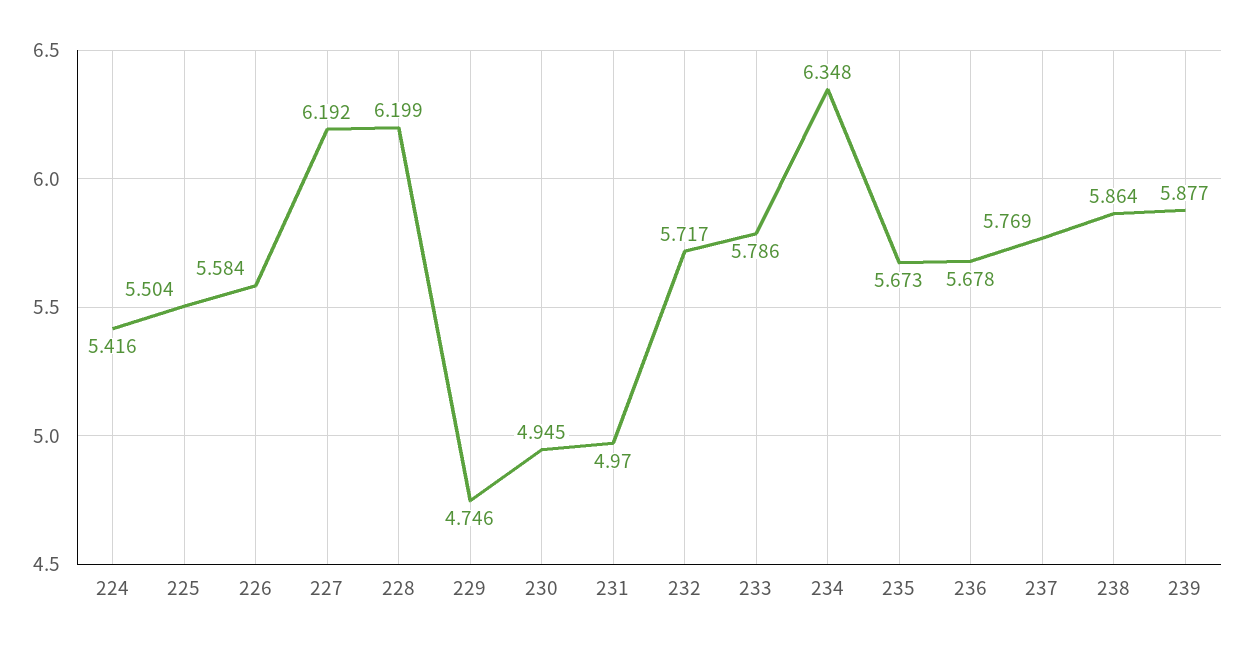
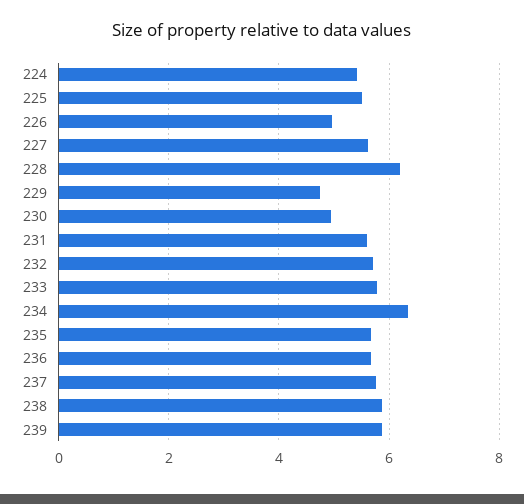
  {
    "224": 5.416,
    "225": 5.504,
-   "226": 5.584,
+   "226": 5,
-   "227": 6.192,
+   "227": 5.6,
    "228": 6.199,
    "229": 4.746,
    "230": 4.945,
-   "231": 4.97,
+   "231": 5.6,
    "232": 5.717,
    "233": 5.786,
    "234": 6.348,
    "235": 5.673,
    "236": 5.678,
    "237": 5.769,
    "238": 5.864,
    "239": 5.877
  }

